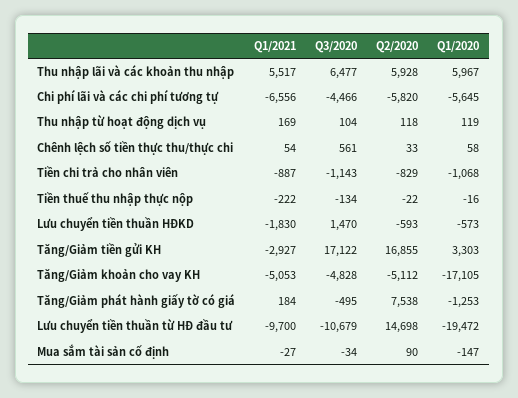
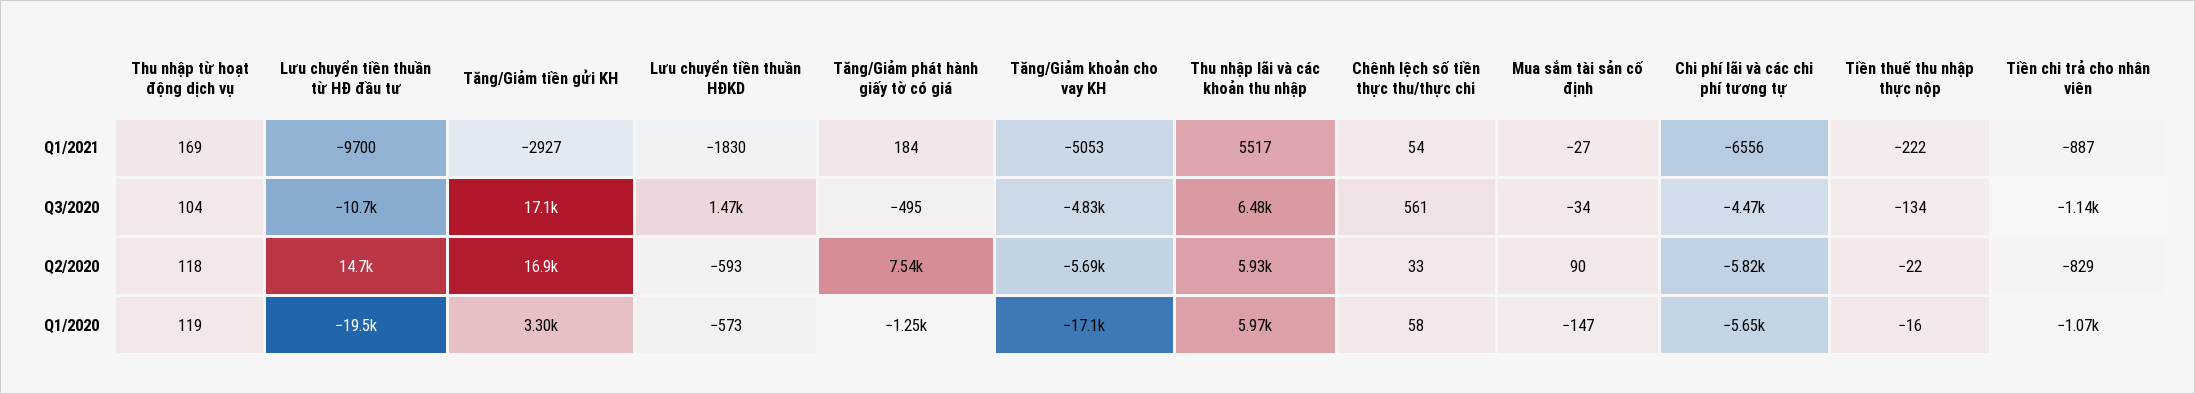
  {
    "Q1/2021": {
      "Thu nhập lãi và các khoản thu nhập": 5517,
      "Chi phí lãi và các chi phí tương tự": -6556,
      "Thu nhập từ hoạt động dịch vụ": 169,
      "Chênh lệch số tiền thực thu/thực chi": 54,
      "Tiền chi trả cho nhân viên": -887,
      "Tiền thuế thu nhập thực nộp": -222,
      "Lưu chuyển tiền thuần HĐKD": -1830,
      "Tăng/Giảm tiền gửi KH": -2927,
      "Tăng/Giảm khoản cho vay KH": -5053,
      "Tăng/Giảm phát hành giấy tờ có giá": 184,
      "Lưu chuyển tiền thuần từ HĐ đầu tư": -9700,
      "Mua sắm tài sản cố định": -27
    },
    "Q3/2020": {
      "Thu nhập lãi và các khoản thu nhập": 6477,
      "Chi phí lãi và các chi phí tương tự": -4466,
      "Thu nhập từ hoạt động dịch vụ": 104,
      "Chênh lệch số tiền thực thu/thực chi": 561,
      "Tiền chi trả cho nhân viên": -1143,
      "Tiền thuế thu nhập thực nộp": -134,
      "Lưu chuyển tiền thuần HĐKD": 1470,
      "Tăng/Giảm tiền gửi KH": 17122,
      "Tăng/Giảm khoản cho vay KH": -4828,
      "Tăng/Giảm phát hành giấy tờ có giá": -495,
      "Lưu chuyển tiền thuần từ HĐ đầu tư": -10679,
      "Mua sắm tài sản cố định": -34
    },
    "Q2/2020": {
      "Thu nhập lãi và các khoản thu nhập": 5928,
      "Chi phí lãi và các chi phí tương tự": -5820,
      "Thu nhập từ hoạt động dịch vụ": 118,
      "Chênh lệch số tiền thực thu/thực chi": 33,
      "Tiền chi trả cho nhân viên": -829,
      "Tiền thuế thu nhập thực nộp": -22,
      "Lưu chuyển tiền thuần HĐKD": -593,
      "Tăng/Giảm tiền gửi KH": 16855,
-     "Tăng/Giảm khoản cho vay KH": -5112,
+     "Tăng/Giảm khoản cho vay KH": -5690,
      "Tăng/Giảm phát hành giấy tờ có giá": 7538,
      "Lưu chuyển tiền thuần từ HĐ đầu tư": 14698,
      "Mua sắm tài sản cố định": 90
    },
    "Q1/2020": {
      "Thu nhập lãi và các khoản thu nhập": 5967,
      "Chi phí lãi và các chi phí tương tự": -5645,
      "Thu nhập từ hoạt động dịch vụ": 119,
      "Chênh lệch số tiền thực thu/thực chi": 58,
      "Tiền chi trả cho nhân viên": -1068,
      "Tiền thuế thu nhập thực nộp": -16,
      "Lưu chuyển tiền thuần HĐKD": -573,
      "Tăng/Giảm tiền gửi KH": 3303,
      "Tăng/Giảm khoản cho vay KH": -17105,
      "Tăng/Giảm phát hành giấy tờ có giá": -1253,
      "Lưu chuyển tiền thuần từ HĐ đầu tư": -19472,
      "Mua sắm tài sản cố định": -147
    }
  }

